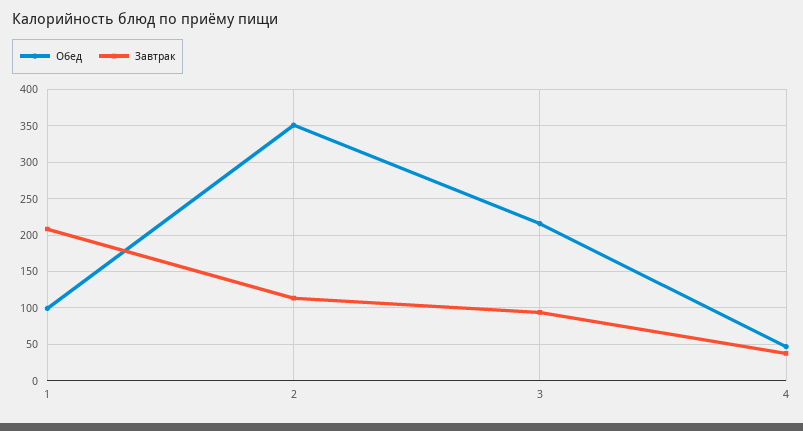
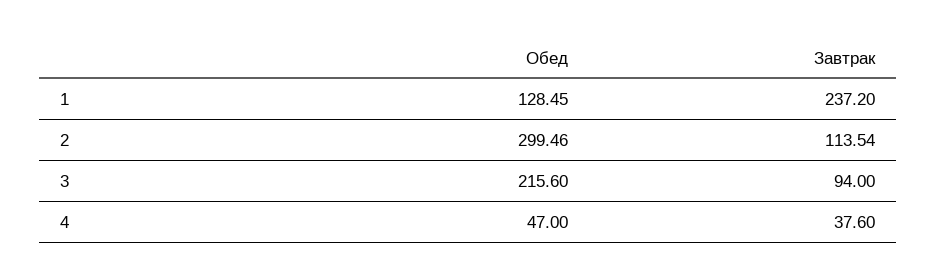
  {
    "Обед": {
-     "1": 100,
+     "1": 128.45,
-     "2": 350,
+     "2": 299.46,
      "3": 215.6,
      "4": 47
    },
    "Завтрак": {
-     "1": 210,
+     "1": 237.2,
      "2": 113.54,
      "3": 94,
      "4": 37.6
    }
  }

